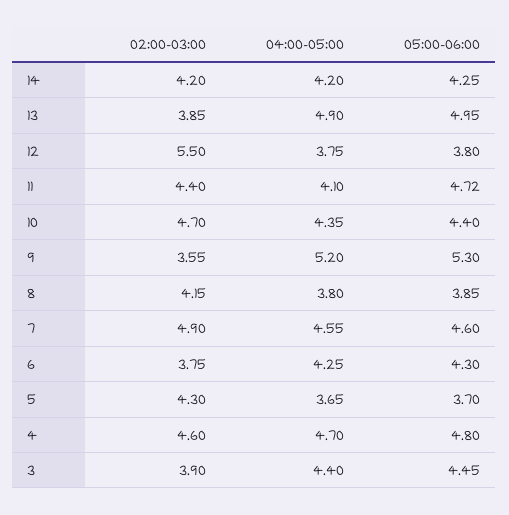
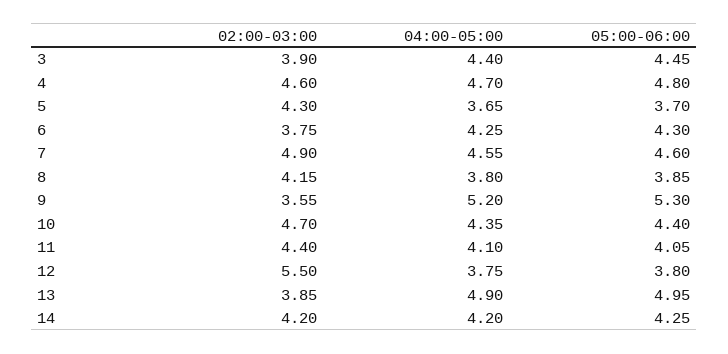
  {
    "02:00-03:00": {
      "14": 4.2,
      "13": 3.85,
      "12": 5.5,
      "11": 4.4,
      "10": 4.7,
      "9": 3.55,
      "8": 4.15,
      "7": 4.9,
      "6": 3.75,
      "5": 4.3,
      "4": 4.6,
      "3": 3.9
    },
    "04:00-05:00": {
      "14": 4.2,
      "13": 4.9,
      "12": 3.75,
      "11": 4.1,
      "10": 4.35,
      "9": 5.2,
      "8": 3.8,
      "7": 4.55,
      "6": 4.25,
      "5": 3.65,
      "4": 4.7,
      "3": 4.4
    },
    "05:00-06:00": {
      "14": 4.25,
      "13": 4.95,
      "12": 3.8,
-     "11": 4.72,
+     "11": 4.05,
      "10": 4.4,
      "9": 5.3,
      "8": 3.85,
      "7": 4.6,
      "6": 4.3,
      "5": 3.7,
      "4": 4.8,
      "3": 4.45
    }
  }

